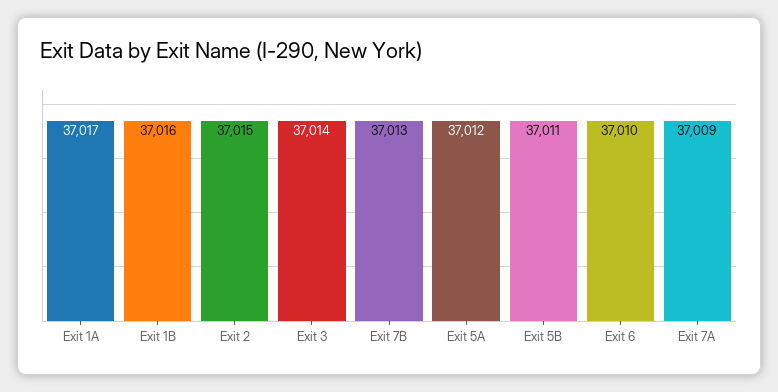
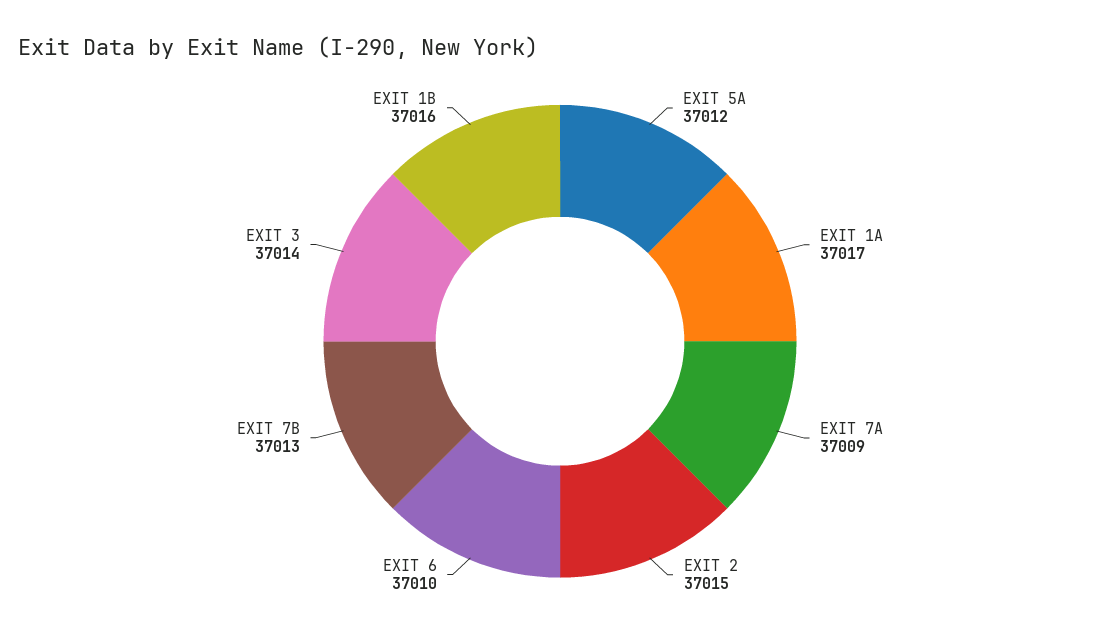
  {
    "Exit 1A": 37017,
    "Exit 1B": 37016,
    "Exit 2": 37015,
    "Exit 3": 37014,
    "Exit 7B": 37013,
    "Exit 5A": 37012,
-   "Exit 5B": 37011,
    "Exit 6": 37010,
    "Exit 7A": 37009
  }

